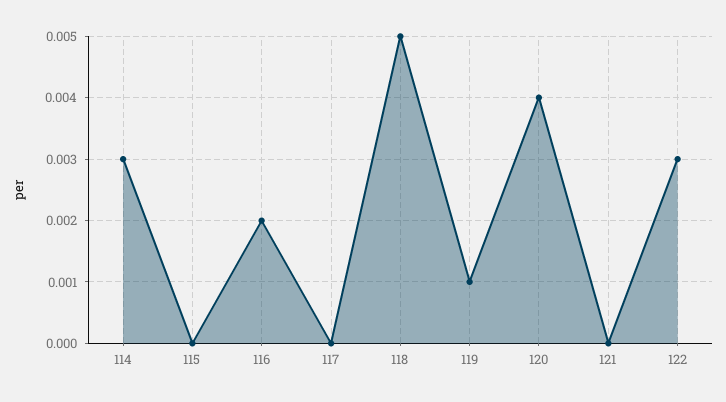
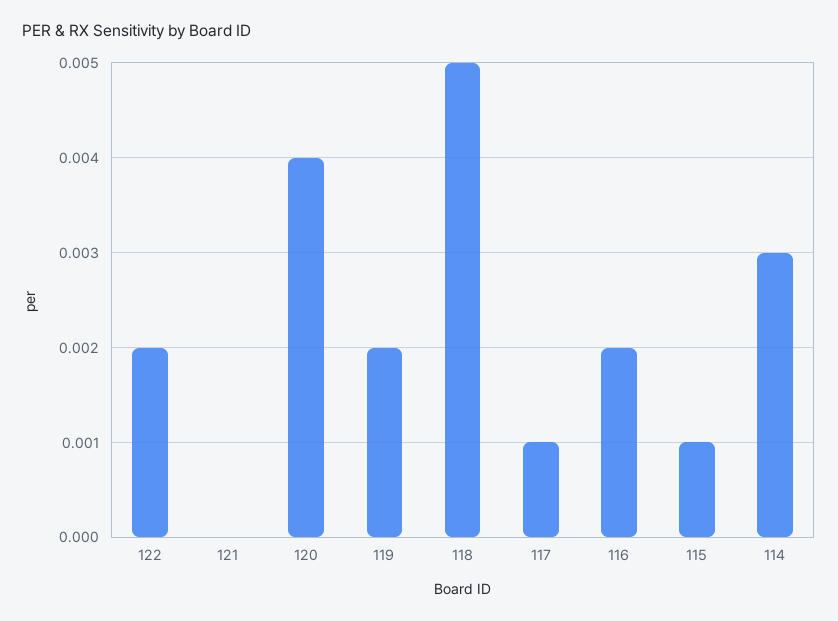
  {
    "114": 0.003,
-   "115": 0,
+   "115": 0.001,
    "116": 0.002,
-   "117": 0,
+   "117": 0.001,
    "118": 0.005,
-   "119": 0.001,
+   "119": 0.002,
    "120": 0.004,
    "121": 0,
-   "122": 0.003
+   "122": 0.002
  }

